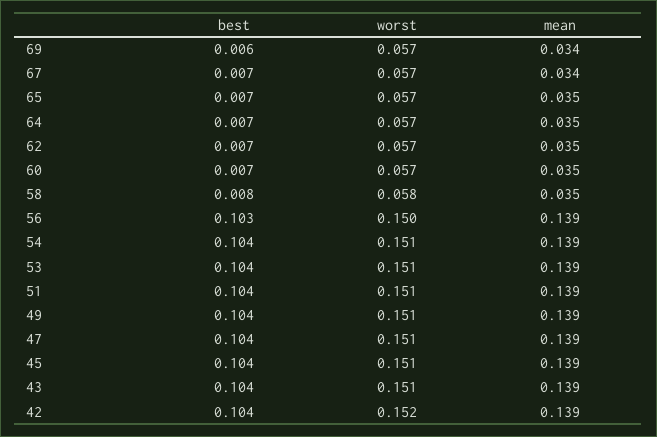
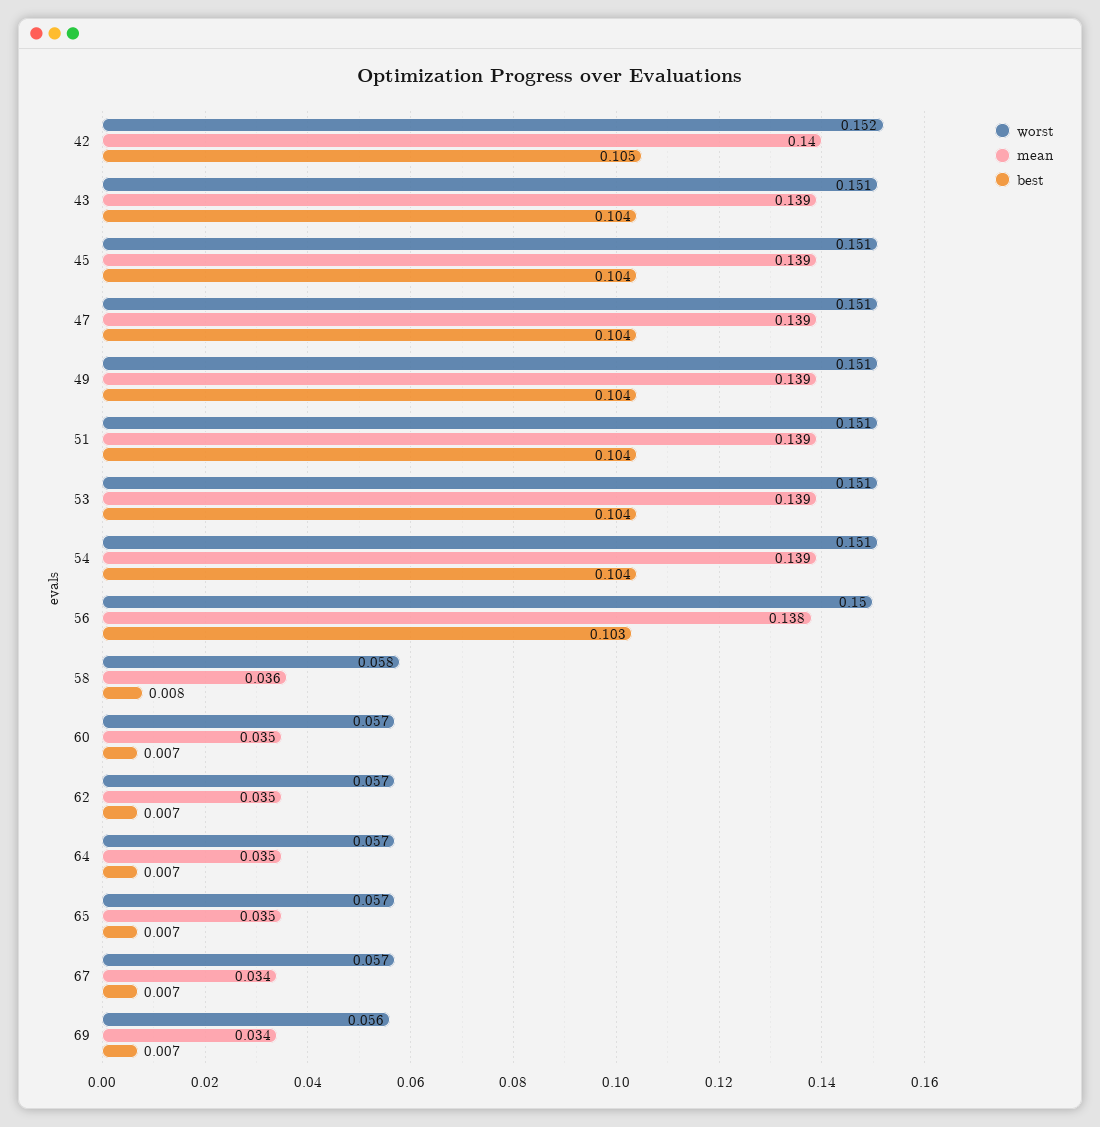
  {
    "best": {
-     "69": 0.006,
+     "69": 0.007,
      "67": 0.007,
      "65": 0.007,
      "64": 0.007,
      "62": 0.007,
      "60": 0.007,
      "58": 0.008,
      "56": 0.103,
      "54": 0.104,
      "53": 0.104,
      "51": 0.104,
      "49": 0.104,
      "47": 0.104,
      "45": 0.104,
      "43": 0.104,
-     "42": 0.104
+     "42": 0.105
    },
    "worst": {
-     "69": 0.057,
+     "69": 0.056,
      "67": 0.057,
      "65": 0.057,
      "64": 0.057,
      "62": 0.057,
      "60": 0.057,
      "58": 0.058,
      "56": 0.15,
      "54": 0.151,
      "53": 0.151,
      "51": 0.151,
      "49": 0.151,
      "47": 0.151,
      "45": 0.151,
      "43": 0.151,
      "42": 0.152
    },
    "mean": {
      "69": 0.034,
      "67": 0.034,
      "65": 0.035,
      "64": 0.035,
      "62": 0.035,
      "60": 0.035,
-     "58": 0.035,
+     "58": 0.036,
-     "56": 0.139,
+     "56": 0.138,
      "54": 0.139,
      "53": 0.139,
      "51": 0.139,
      "49": 0.139,
      "47": 0.139,
      "45": 0.139,
      "43": 0.139,
-     "42": 0.139
+     "42": 0.14
    }
  }

